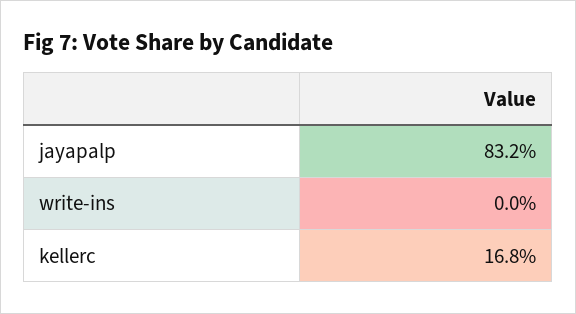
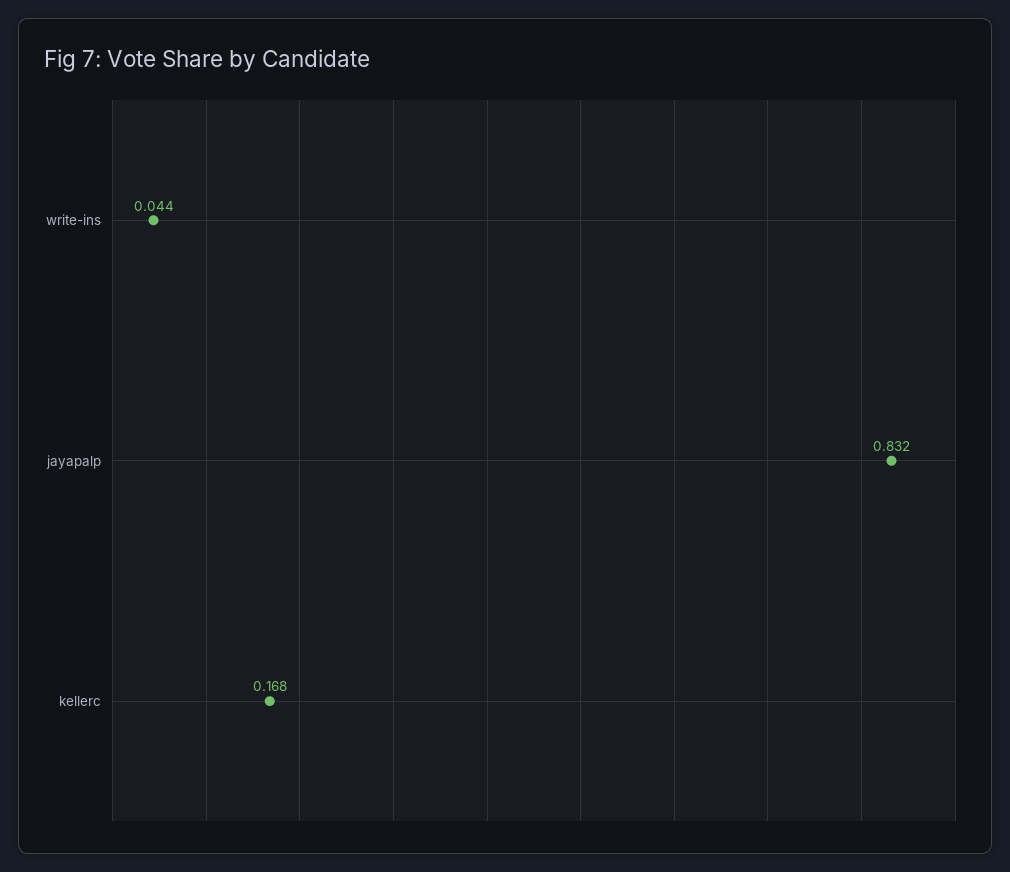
  {
    "jayapalp": 0.832,
-   "write-ins": 0,
+   "write-ins": 0.044,
    "kellerc": 0.168
  }

